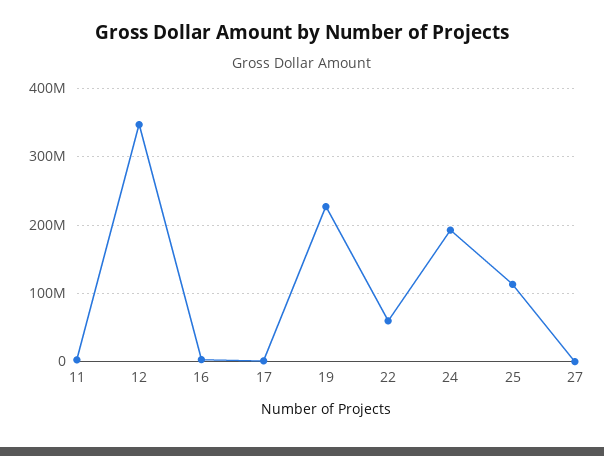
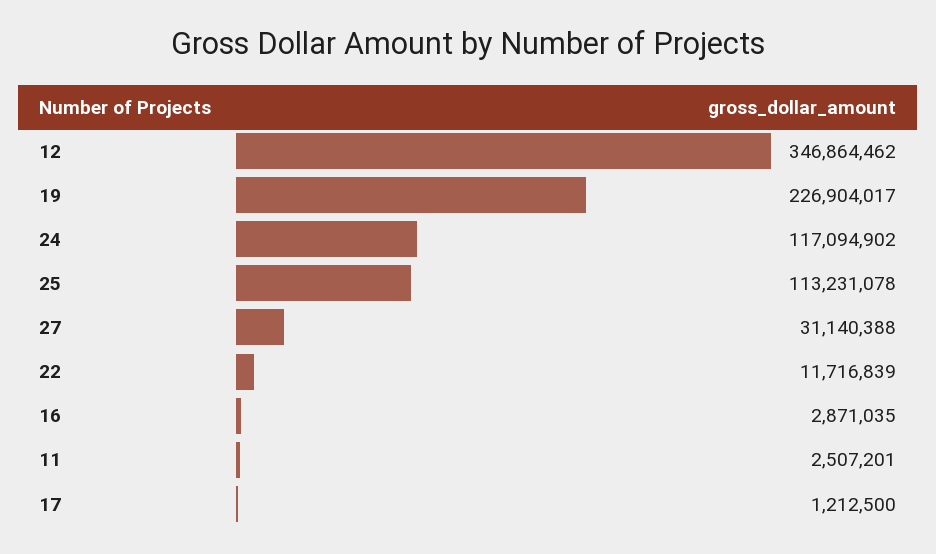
  {
    "11": 2507201,
    "12": 346864462,
    "16": 2871035,
    "17": 1212500,
    "19": 226904017,
-   "22": 60000000,
+   "22": 11716839,
-   "24": 190000000,
+   "24": 117094902,
    "25": 113231078,
-   "27": 0
+   "27": 31140388
  }

